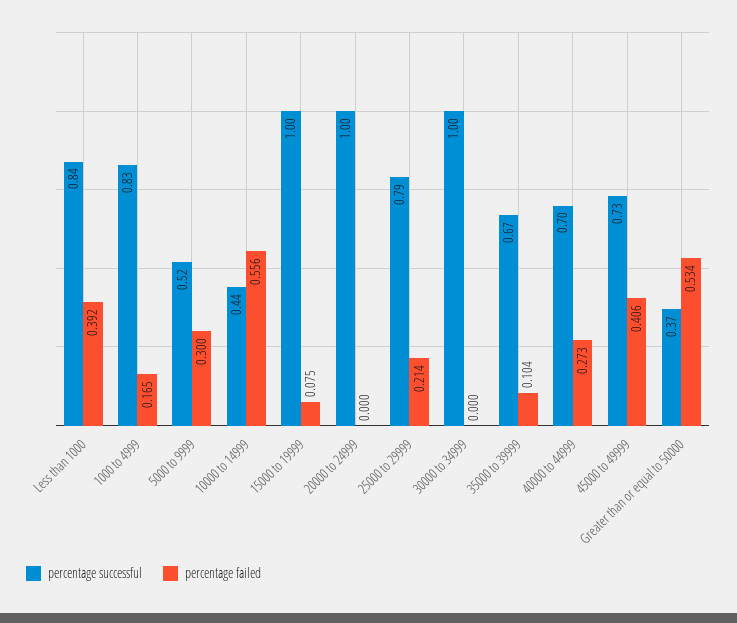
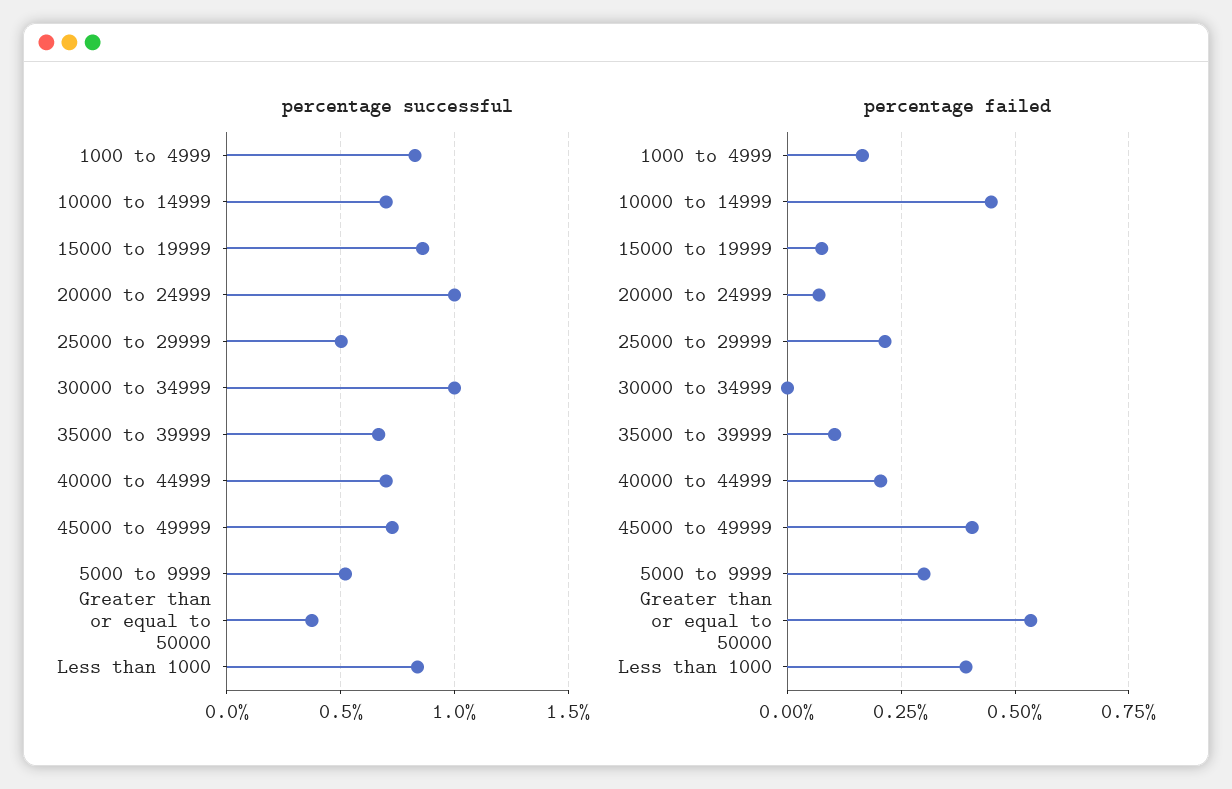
  {
    "percentage successful": {
      "Less than 1000": 0.84,
      "1000 to 4999": 0.83,
      "5000 to 9999": 0.52,
-     "10000 to 14999": 0.44,
+     "10000 to 14999": 0.7,
-     "15000 to 19999": 1,
+     "15000 to 19999": 0.85,
      "20000 to 24999": 1,
-     "25000 to 29999": 0.79,
+     "25000 to 29999": 0.5,
      "30000 to 34999": 1,
      "35000 to 39999": 0.67,
      "40000 to 44999": 0.7,
      "45000 to 49999": 0.73,
      "Greater than or equal to 50000": 0.37
    },
    "percentage failed": {
      "Less than 1000": 0.392,
      "1000 to 4999": 0.165,
      "5000 to 9999": 0.3,
-     "10000 to 14999": 0.556,
+     "10000 to 14999": 0.45,
      "15000 to 19999": 0.075,
-     "20000 to 24999": 0,
+     "20000 to 24999": 0.075,
      "25000 to 29999": 0.214,
      "30000 to 34999": 0,
      "35000 to 39999": 0.104,
-     "40000 to 44999": 0.273,
+     "40000 to 44999": 0.2,
      "45000 to 49999": 0.406,
      "Greater than or equal to 50000": 0.534
    }
  }

